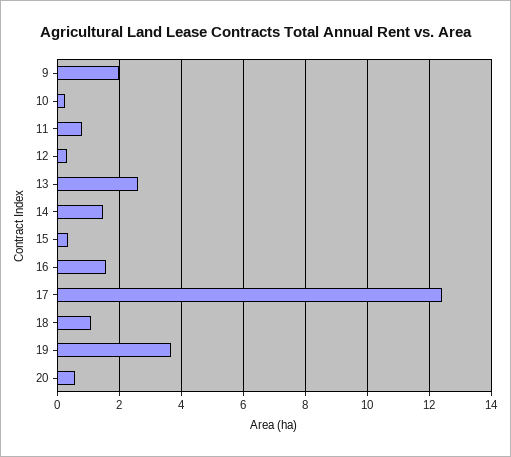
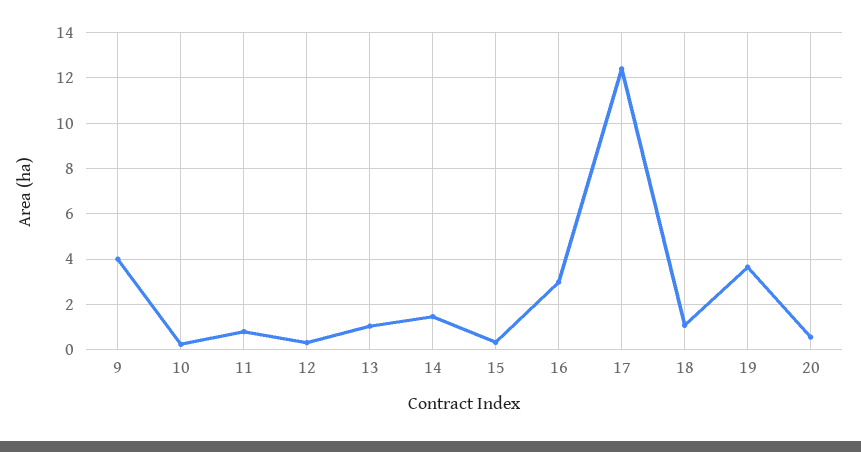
  {
-   "9": 2,
+   "9": 4,
    "10": 0.2,
    "11": 0.8,
    "12": 0.4,
-   "13": 2.6,
+   "13": 1,
    "14": 1.4,
    "15": 0.4,
-   "16": 1.6,
+   "16": 3,
    "17": 12.4,
    "18": 1,
    "19": 3.6,
    "20": 0.6
  }

